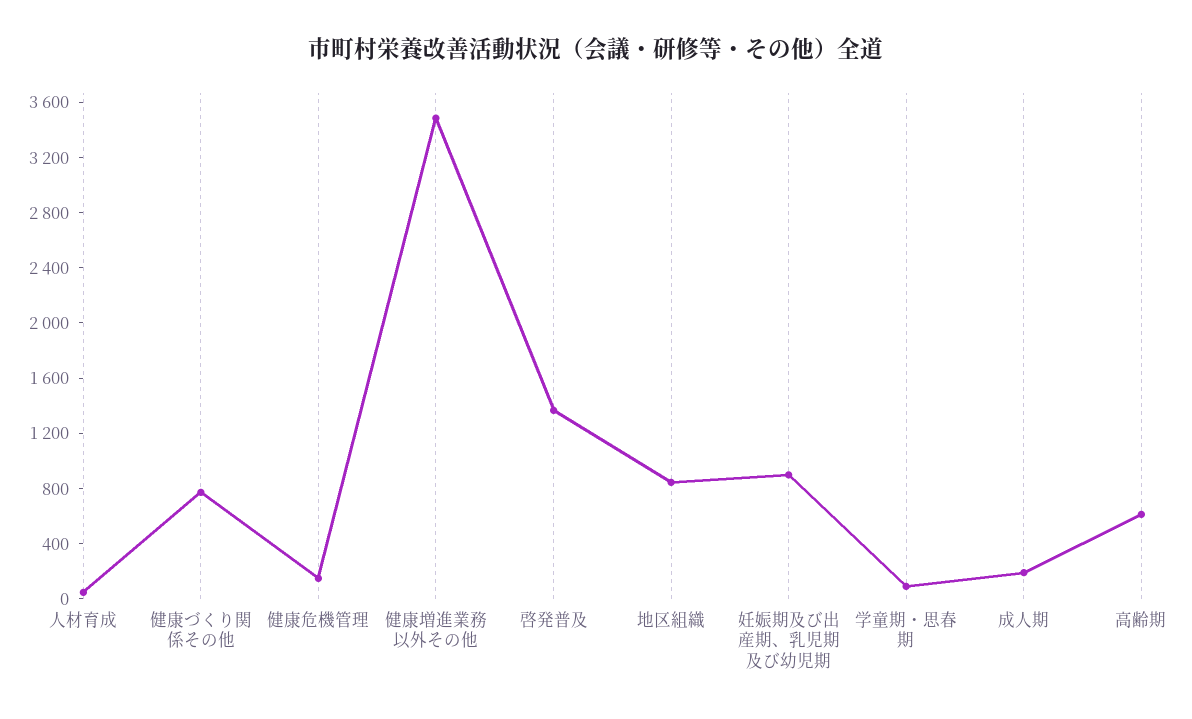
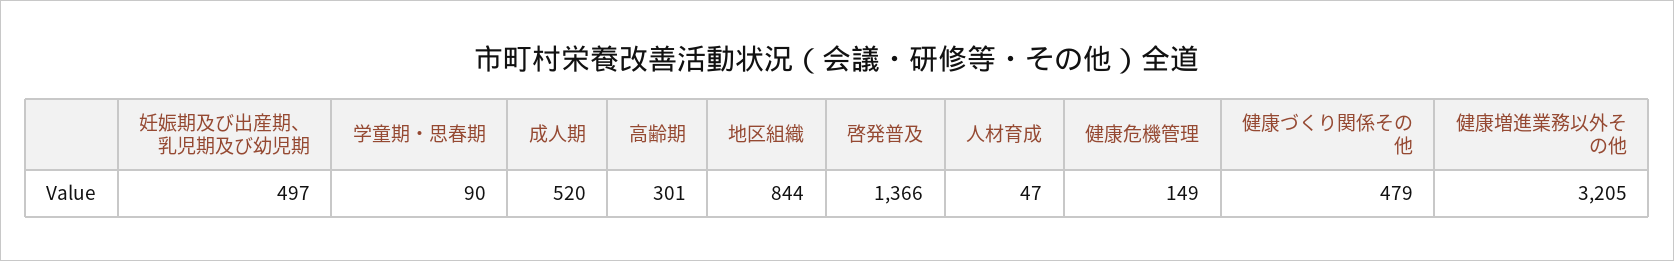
  {
    "人材育成": 47,
-   "健康づくり関係その他": 800,
+   "健康づくり関係その他": 479,
    "健康危機管理": 149,
-   "健康増進業務以外その他": 3500,
+   "健康増進業務以外その他": 3205,
    "啓発普及": 1366,
    "地区組織": 844,
-   "妊娠期及び出産期、乳児期及び幼児期": 900,
+   "妊娠期及び出産期、乳児期及び幼児期": 497,
    "学童期・思春期": 90,
-   "成人期": 200,
+   "成人期": 520,
-   "高齢期": 600
+   "高齢期": 301
  }

